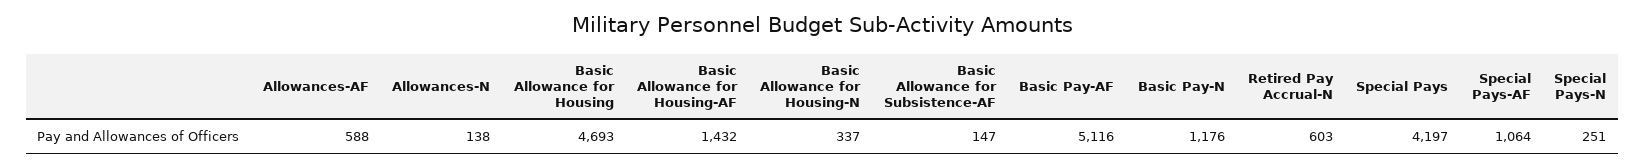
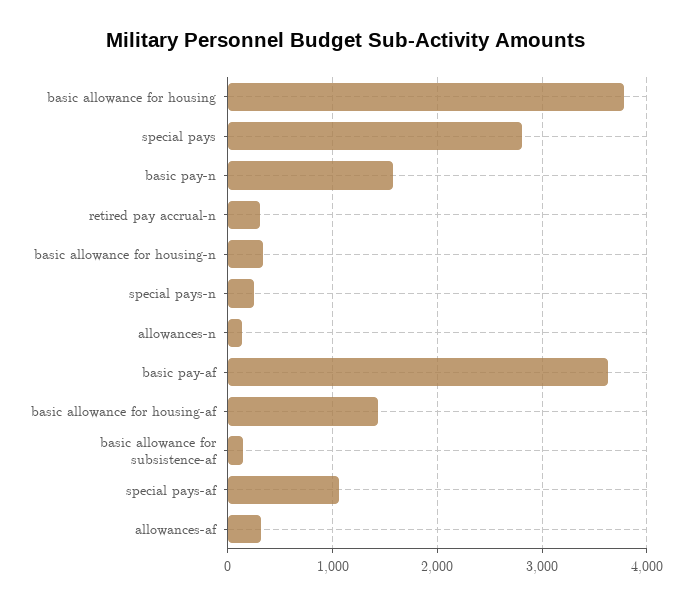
  {
-   "Allowances-AF": 588,
+   "Allowances-AF": 300,
    "Allowances-N": 138,
-   "Basic Allowance for Housing": 4693,
+   "Basic Allowance for Housing": 3800,
    "Basic Allowance for Housing-AF": 1432,
    "Basic Allowance for Housing-N": 337,
    "Basic Allowance for Subsistence-AF": 147,
-   "Basic Pay-AF": 5116,
+   "Basic Pay-AF": 3600,
-   "Basic Pay-N": 1176,
+   "Basic Pay-N": 1600,
-   "Retired Pay Accrual-N": 603,
+   "Retired Pay Accrual-N": 300,
-   "Special Pays": 4197,
+   "Special Pays": 2800,
    "Special Pays-AF": 1064,
    "Special Pays-N": 251
  }

